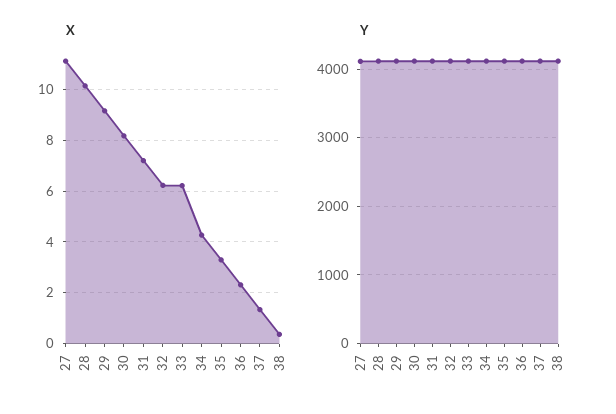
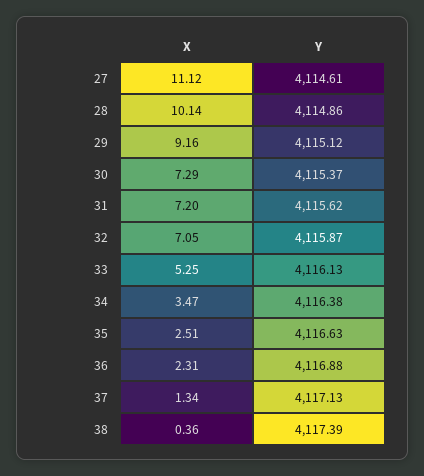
  {
    "X": {
      "27": 11.12,
      "28": 10.14,
      "29": 9.16,
-     "30": 8.25,
+     "30": 7.29,
      "31": 7.2,
-     "32": 6.25,
+     "32": 7.05,
-     "33": 6.25,
+     "33": 5.25,
-     "34": 4.25,
+     "34": 3.47,
-     "35": 3.25,
+     "35": 2.51,
      "36": 2.31,
      "37": 1.34,
      "38": 0.36
    },
    "Y": {
      "27": 4114.61,
      "28": 4114.86,
      "29": 4115.12,
      "30": 4115.37,
      "31": 4115.62,
      "32": 4115.87,
      "33": 4116.13,
      "34": 4116.38,
      "35": 4116.63,
      "36": 4116.88,
      "37": 4117.13,
      "38": 4117.39
    }
  }

